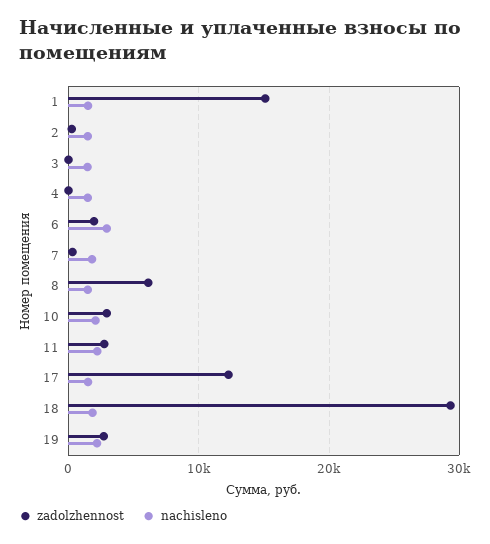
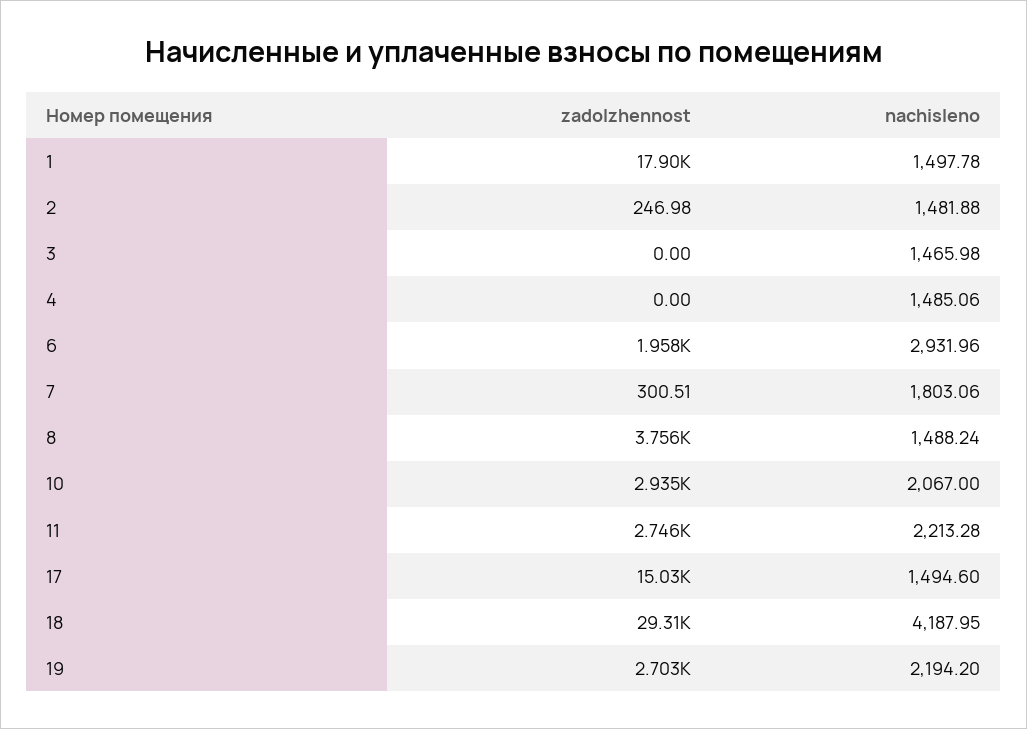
  {
    "zadolzhennost": {
-     "1": 15000,
+     "1": 17900,
      "2": 246.98,
      "3": 0,
      "4": 0,
      "6": 1958,
      "7": 300.51,
-     "8": 6000,
+     "8": 3756,
      "10": 2935,
      "11": 2746,
-     "17": 12000,
+     "17": 15030,
      "18": 29310,
      "19": 2703
    },
    "nachisleno": {
      "1": 1497.78,
      "2": 1481.88,
      "3": 1465.98,
      "4": 1485.06,
      "6": 2931.96,
      "7": 1803.06,
      "8": 1488.24,
      "10": 2067,
      "11": 2213.28,
      "17": 1494.6,
-     "18": 2000,
+     "18": 4187.95,
      "19": 2194.2
    }
  }

